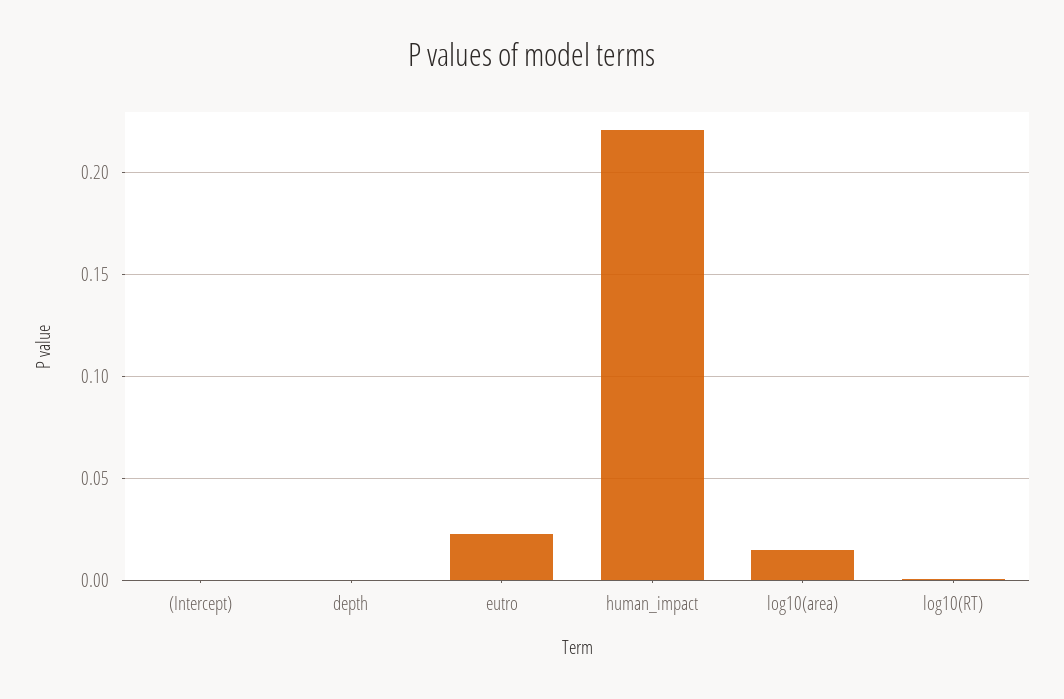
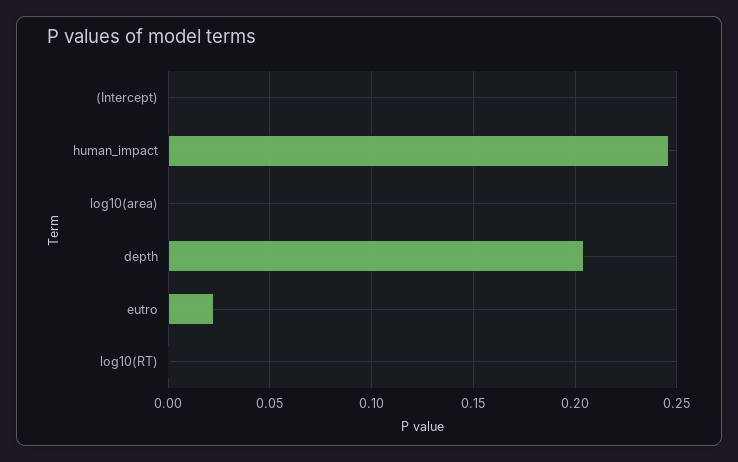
  {
    "(Intercept)": 0,
-   "depth": 0,
+   "depth": 0.205,
    "eutro": 0.025,
-   "human_impact": 0.22,
+   "human_impact": 0.245,
-   "log10(area)": 0.015,
+   "log10(area)": 0,
    "log10(RT)": 0
  }

